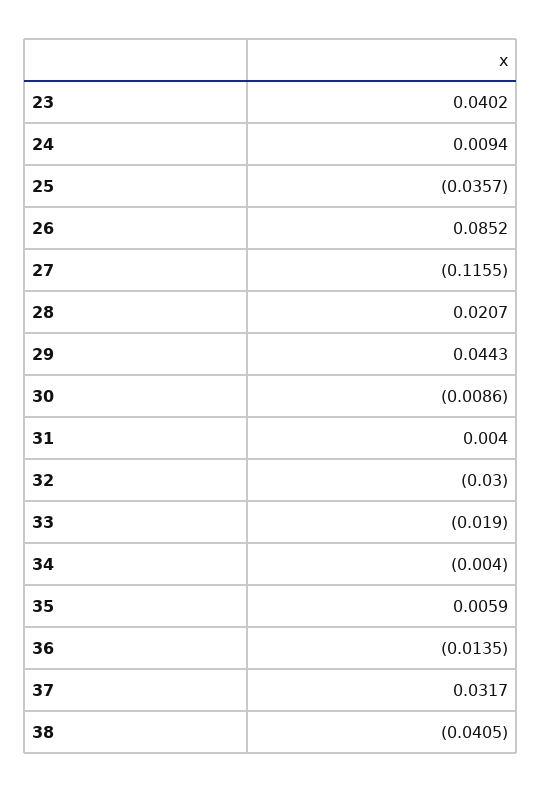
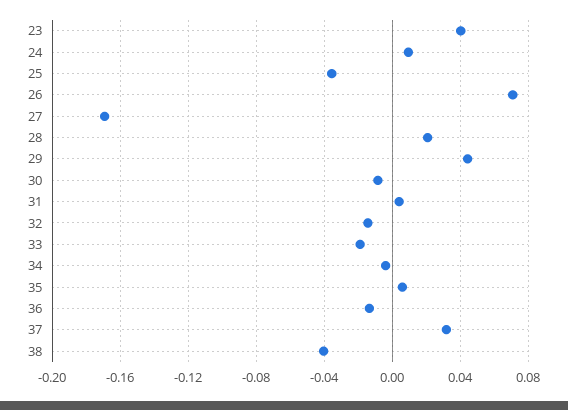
  {
    "23": 0.0402,
    "24": 0.0094,
    "25": -0.0357,
-   "26": 0.0852,
+   "26": 0.07,
-   "27": -0.1155,
+   "27": -0.17,
    "28": 0.0207,
    "29": 0.0443,
    "30": -0.0086,
    "31": 0.004,
-   "32": -0.03,
+   "32": -0.015,
    "33": -0.019,
    "34": -0.004,
    "35": 0.0059,
    "36": -0.0135,
    "37": 0.0317,
    "38": -0.0405
  }

